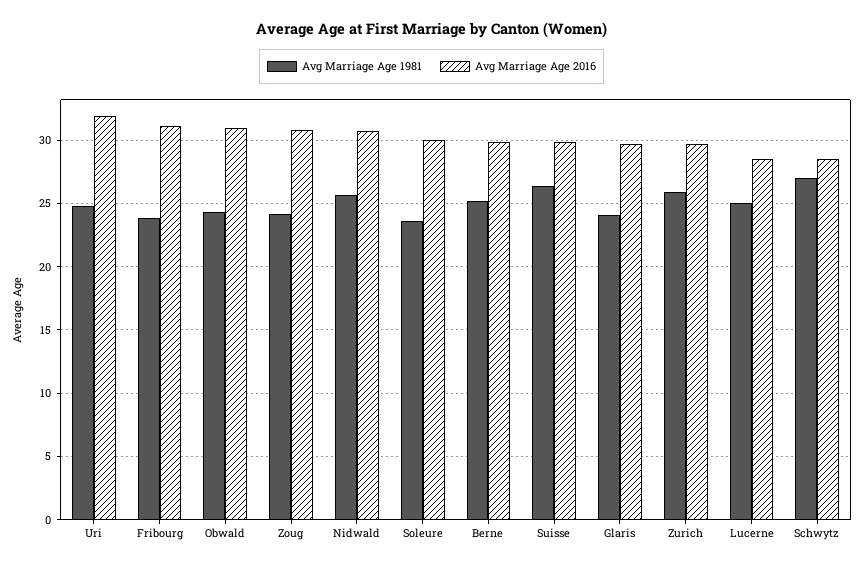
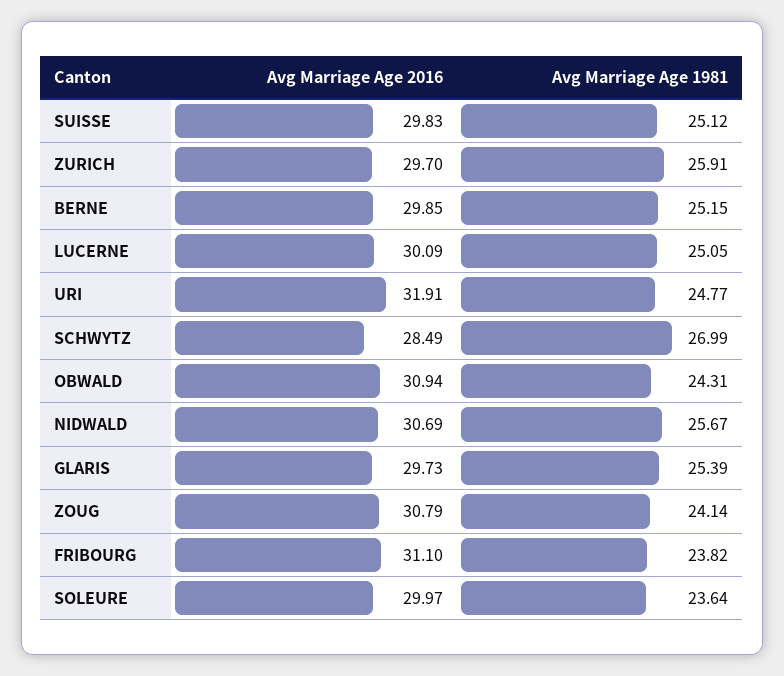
  {
    "Avg Marriage Age 1981": {
      "Uri": 24.77,
      "Fribourg": 23.82,
      "Obwald": 24.31,
      "Zoug": 24.14,
      "Nidwald": 25.67,
      "Soleure": 23.64,
      "Berne": 25.15,
-     "Suisse": 26.5,
+     "Suisse": 25.12,
-     "Glaris": 24,
+     "Glaris": 25.39,
      "Zurich": 25.91,
      "Lucerne": 25.05,
      "Schwytz": 26.99
    },
    "Avg Marriage Age 2016": {
      "Uri": 31.91,
      "Fribourg": 31.1,
      "Obwald": 30.94,
      "Zoug": 30.79,
      "Nidwald": 30.69,
      "Soleure": 29.97,
      "Berne": 29.85,
      "Suisse": 29.83,
      "Glaris": 29.73,
      "Zurich": 29.7,
-     "Lucerne": 28.5,
+     "Lucerne": 30.09,
      "Schwytz": 28.49
    }
  }

